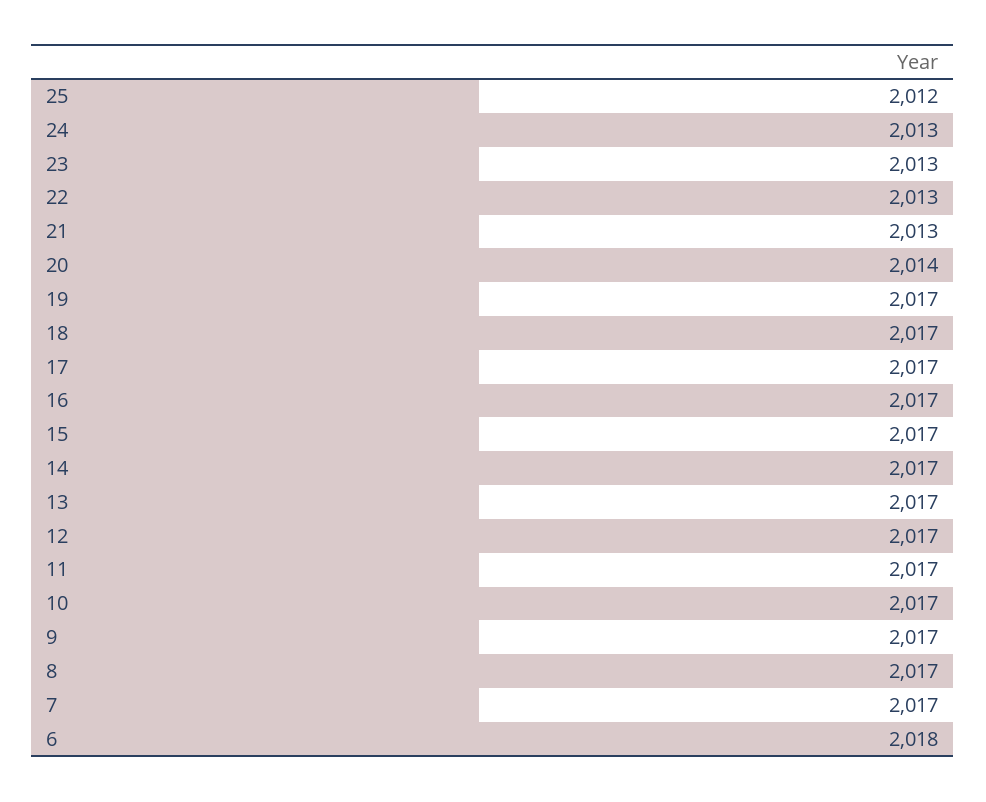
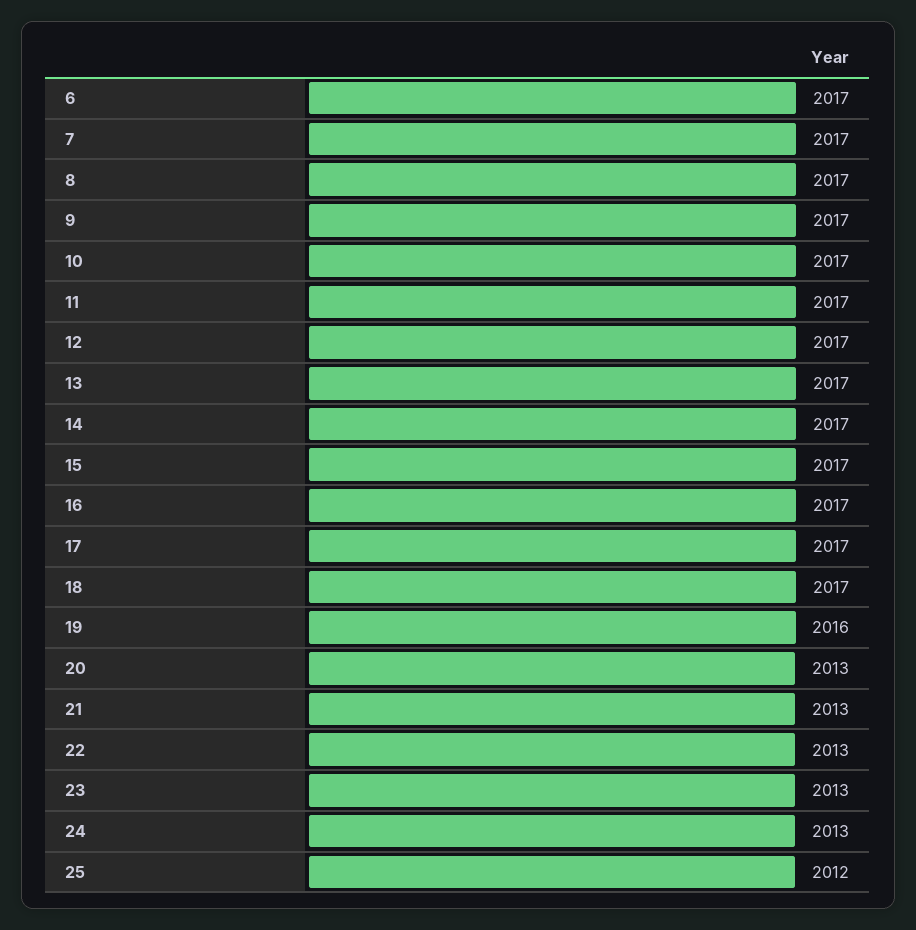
  {
    "25": 2012,
    "24": 2013,
    "23": 2013,
    "22": 2013,
    "21": 2013,
-   "20": 2014,
+   "20": 2013,
-   "19": 2017,
+   "19": 2016,
    "18": 2017,
    "17": 2017,
    "16": 2017,
    "15": 2017,
    "14": 2017,
    "13": 2017,
    "12": 2017,
    "11": 2017,
    "10": 2017,
    "9": 2017,
    "8": 2017,
    "7": 2017,
-   "6": 2018
+   "6": 2017
  }

